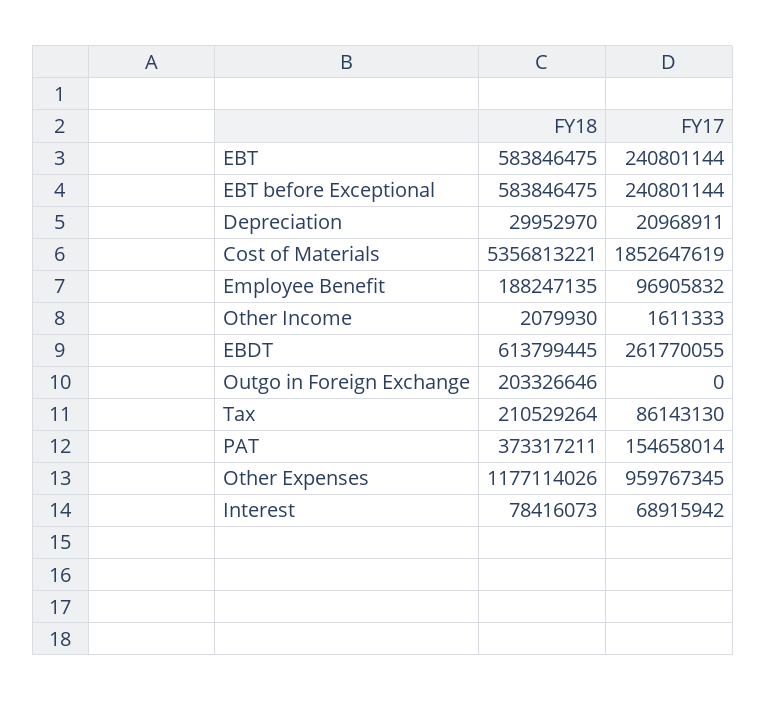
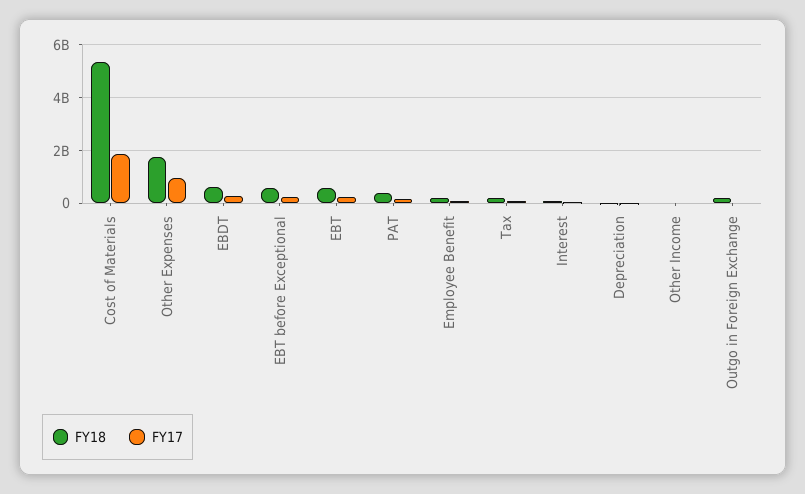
  {
    "FY18": {
      "EBT": 583846475,
      "EBT before Exceptional": 583846475,
      "Depreciation": 29952970,
      "Cost of Materials": 5356813221,
      "Employee Benefit": 188247135,
      "Other Income": 2079930,
      "EBDT": 613799445,
      "Outgo in Foreign Exchange": 203326646,
      "Tax": 210529264,
      "PAT": 373317211,
-     "Other Expenses": 1177114026,
+     "Other Expenses": 1750000000,
      "Interest": 78416073
    },
    "FY17": {
      "EBT": 240801144,
      "EBT before Exceptional": 240801144,
      "Depreciation": 20968911,
      "Cost of Materials": 1852647619,
      "Employee Benefit": 96905832,
      "Other Income": 1611333,
      "EBDT": 261770055,
      "Outgo in Foreign Exchange": 0,
      "Tax": 86143130,
      "PAT": 154658014,
      "Other Expenses": 959767345,
      "Interest": 68915942
    }
  }

